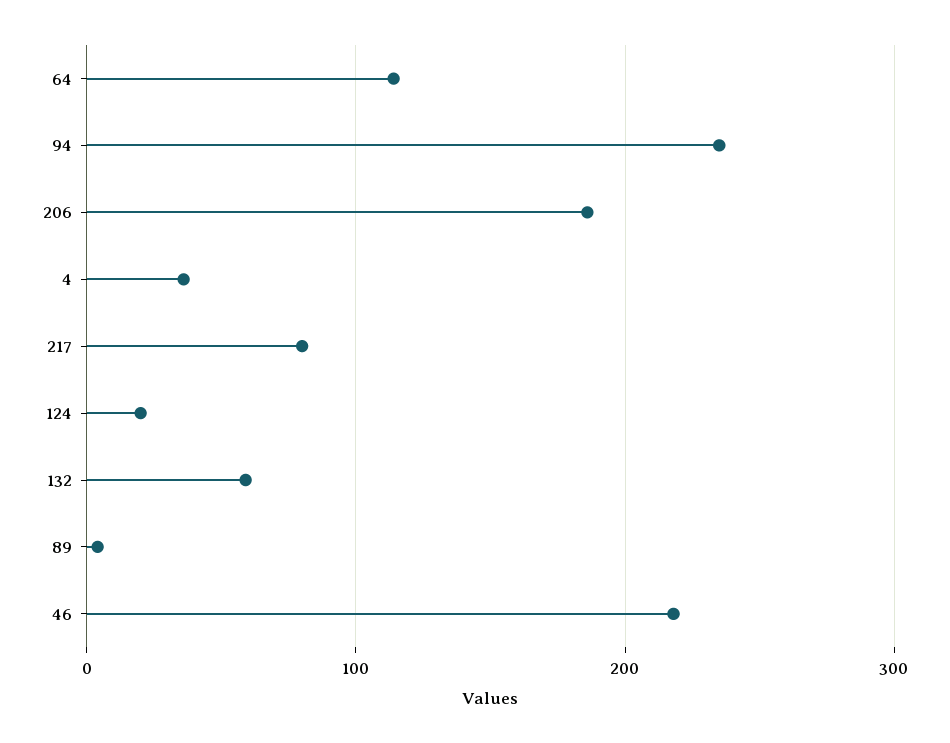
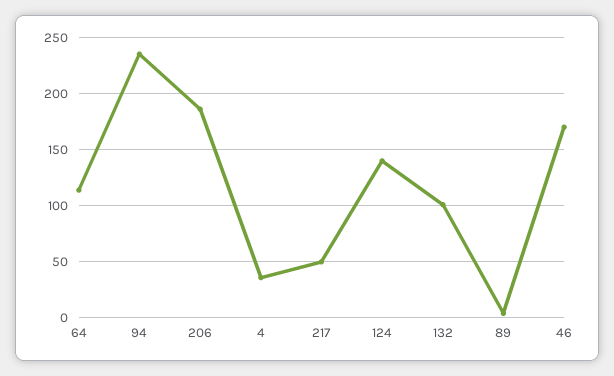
  {
    "64": 110,
    "94": 240,
    "206": 190,
    "4": 40,
-   "217": 80,
+   "217": 50,
-   "124": 20,
+   "124": 140,
-   "132": 60,
+   "132": 100,
    "89": 0,
-   "46": 220
+   "46": 170
  }

